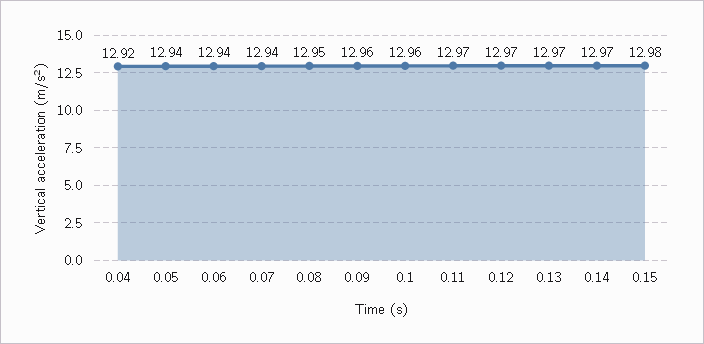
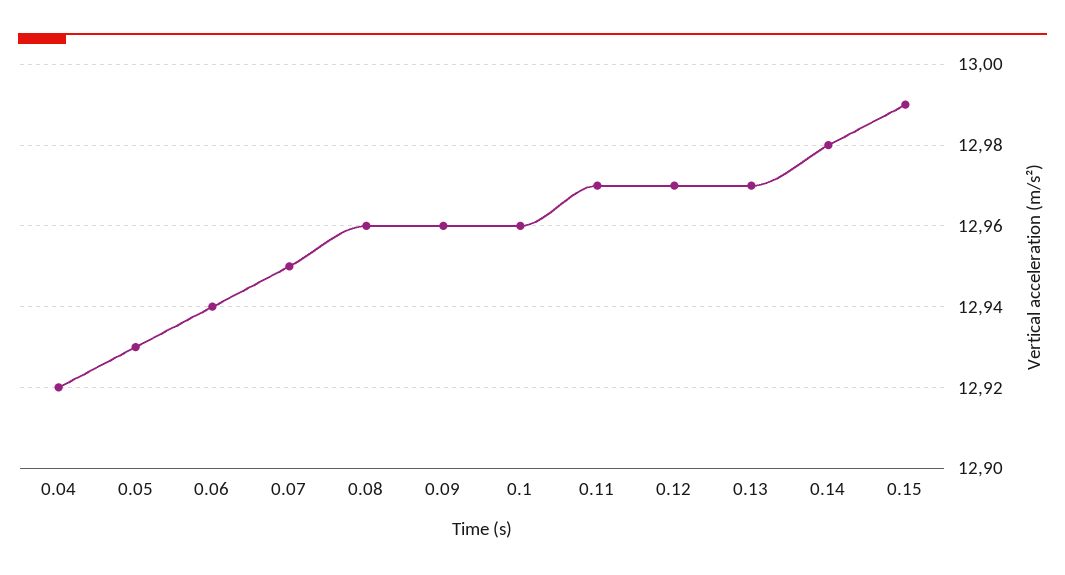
  {
    "0.04": 12.92,
-   "0.05": 12.94,
+   "0.05": 12.93,
    "0.06": 12.94,
-   "0.07": 12.94,
+   "0.07": 12.95,
-   "0.08": 12.95,
+   "0.08": 12.96,
    "0.09": 12.96,
    "0.1": 12.96,
    "0.11": 12.97,
    "0.12": 12.97,
    "0.13": 12.97,
-   "0.14": 12.97,
+   "0.14": 12.98,
-   "0.15": 12.98
+   "0.15": 12.99
  }

